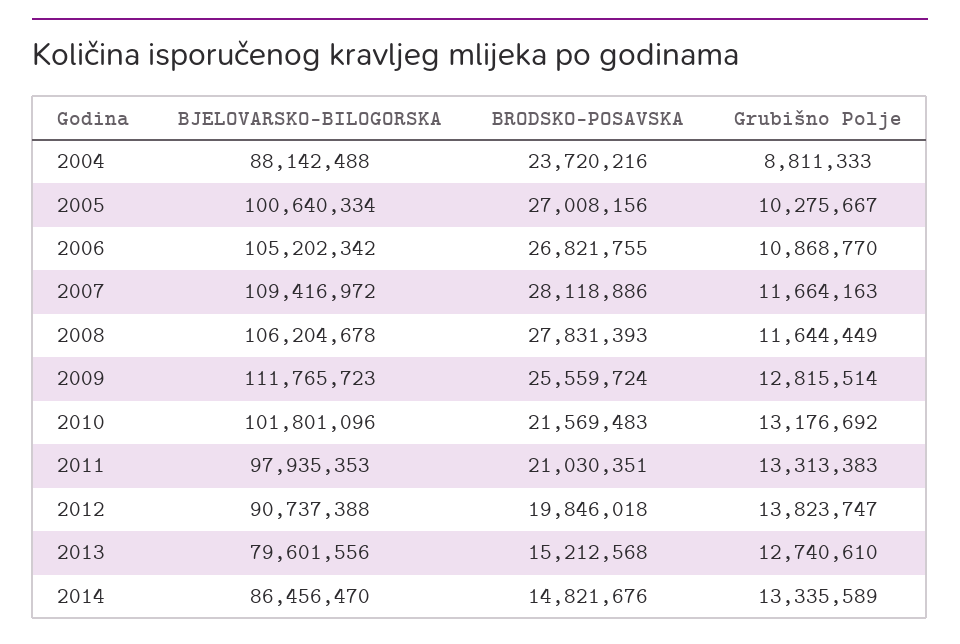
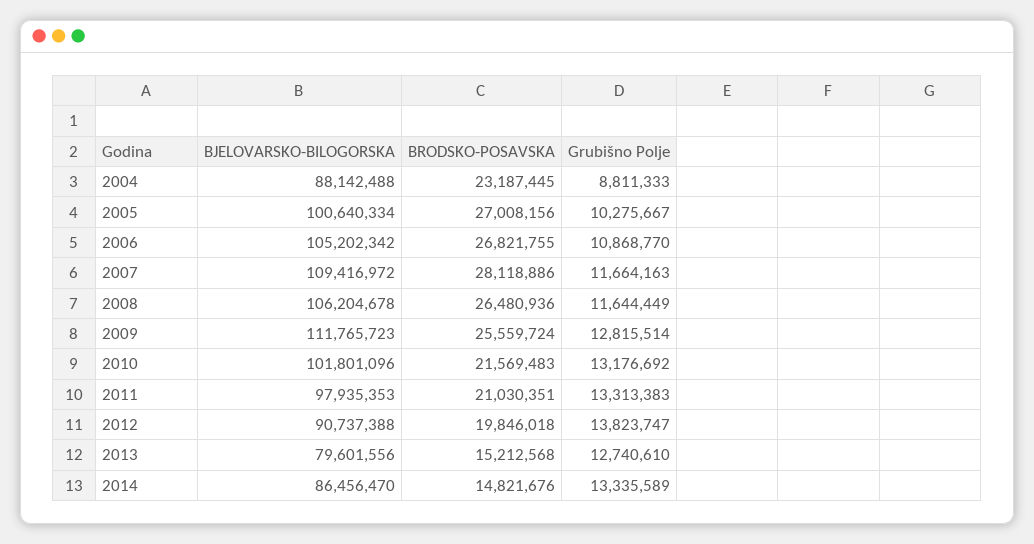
  {
    "BJELOVARSKO-BILOGORSKA": {
      "2004": 88142488,
      "2005": 100640334,
      "2006": 105202342,
      "2007": 109416972,
      "2008": 106204678,
      "2009": 111765723,
      "2010": 101801096,
      "2011": 97935353,
      "2012": 90737388,
      "2013": 79601556,
      "2014": 86456470
    },
    "BRODSKO-POSAVSKA": {
-     "2004": 23720216,
+     "2004": 23187445,
      "2005": 27008156,
      "2006": 26821755,
      "2007": 28118886,
-     "2008": 27831393,
+     "2008": 26480936,
      "2009": 25559724,
      "2010": 21569483,
      "2011": 21030351,
      "2012": 19846018,
      "2013": 15212568,
      "2014": 14821676
    },
    "Grubišno Polje": {
      "2004": 8811333,
      "2005": 10275667,
      "2006": 10868770,
      "2007": 11664163,
      "2008": 11644449,
      "2009": 12815514,
      "2010": 13176692,
      "2011": 13313383,
      "2012": 13823747,
      "2013": 12740610,
      "2014": 13335589
    }
  }

